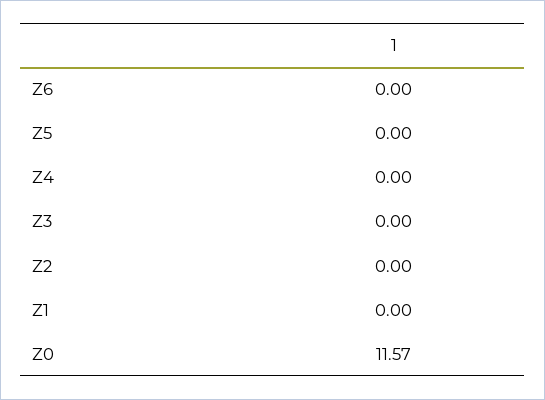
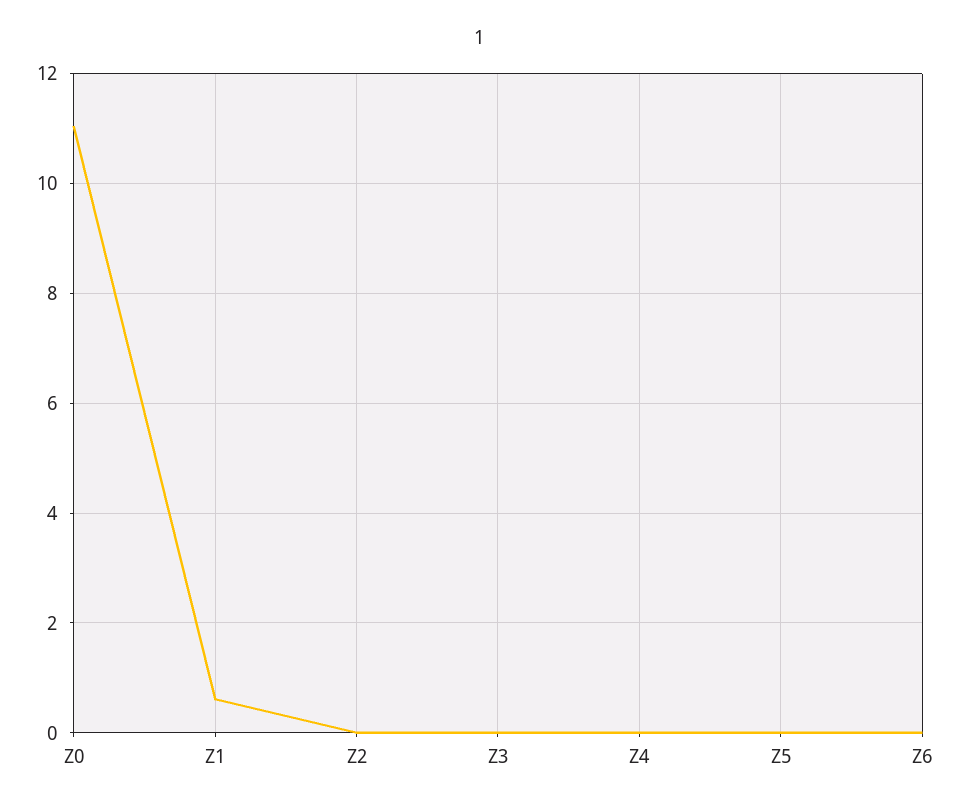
  {
    "Z6": 0,
    "Z5": 0,
    "Z4": 0,
    "Z3": 0,
    "Z2": 0,
-   "Z1": 0,
+   "Z1": 0.6,
-   "Z0": 11.57
+   "Z0": 11
  }

